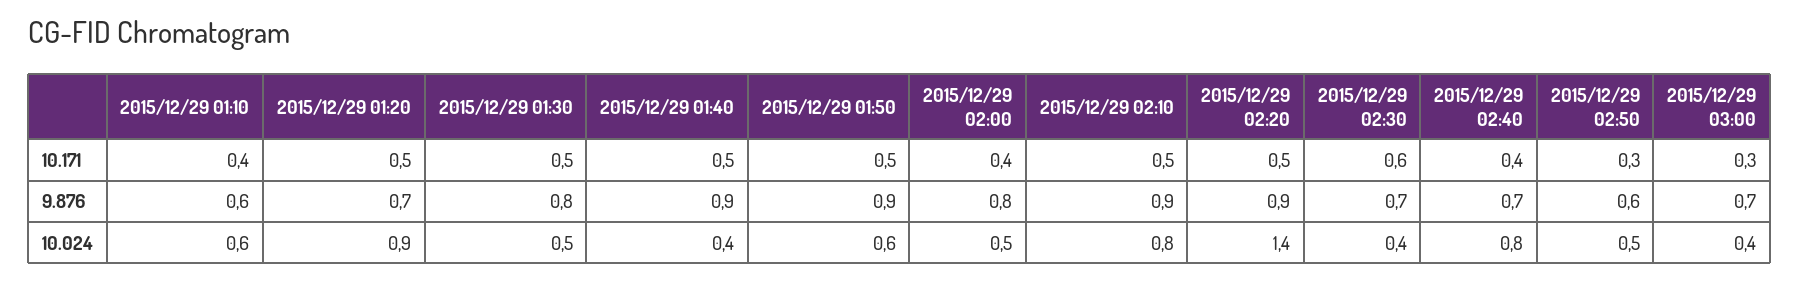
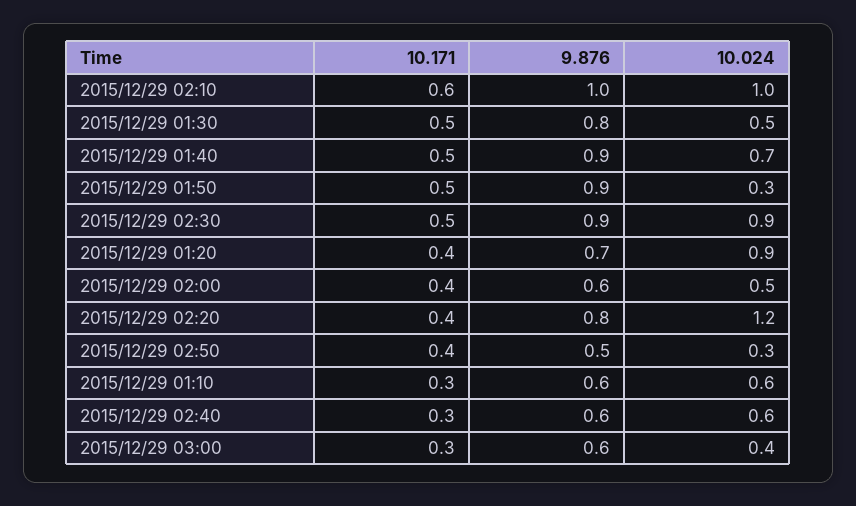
  {
    "2015/12/29 01:10": {
-     "10.171": 0.4,
+     "10.171": 0.3,
      "9.876": 0.6,
      "10.024": 0.6
    },
    "2015/12/29 01:20": {
-     "10.171": 0.5,
+     "10.171": 0.4,
      "9.876": 0.7,
      "10.024": 0.9
    },
    "2015/12/29 01:30": {
      "10.171": 0.5,
      "9.876": 0.8,
      "10.024": 0.5
    },
    "2015/12/29 01:40": {
      "10.171": 0.5,
      "9.876": 0.9,
-     "10.024": 0.4
+     "10.024": 0.7
    },
    "2015/12/29 01:50": {
      "10.171": 0.5,
      "9.876": 0.9,
-     "10.024": 0.6
+     "10.024": 0.3
    },
    "2015/12/29 02:00": {
      "10.171": 0.4,
-     "9.876": 0.8,
+     "9.876": 0.6,
      "10.024": 0.5
    },
    "2015/12/29 02:10": {
-     "10.171": 0.5,
+     "10.171": 0.6,
-     "9.876": 0.9,
+     "9.876": 1,
-     "10.024": 0.8
+     "10.024": 1
    },
    "2015/12/29 02:20": {
-     "10.171": 0.5,
+     "10.171": 0.4,
-     "9.876": 0.9,
+     "9.876": 0.8,
-     "10.024": 1.4
+     "10.024": 1.2
    },
    "2015/12/29 02:30": {
-     "10.171": 0.6,
+     "10.171": 0.5,
-     "9.876": 0.7,
+     "9.876": 0.9,
-     "10.024": 0.4
+     "10.024": 0.9
    },
    "2015/12/29 02:40": {
-     "10.171": 0.4,
+     "10.171": 0.3,
-     "9.876": 0.7,
+     "9.876": 0.6,
-     "10.024": 0.8
+     "10.024": 0.6
    },
    "2015/12/29 02:50": {
-     "10.171": 0.3,
+     "10.171": 0.4,
-     "9.876": 0.6,
+     "9.876": 0.5,
-     "10.024": 0.5
+     "10.024": 0.3
    },
    "2015/12/29 03:00": {
      "10.171": 0.3,
-     "9.876": 0.7,
+     "9.876": 0.6,
      "10.024": 0.4
    }
  }

